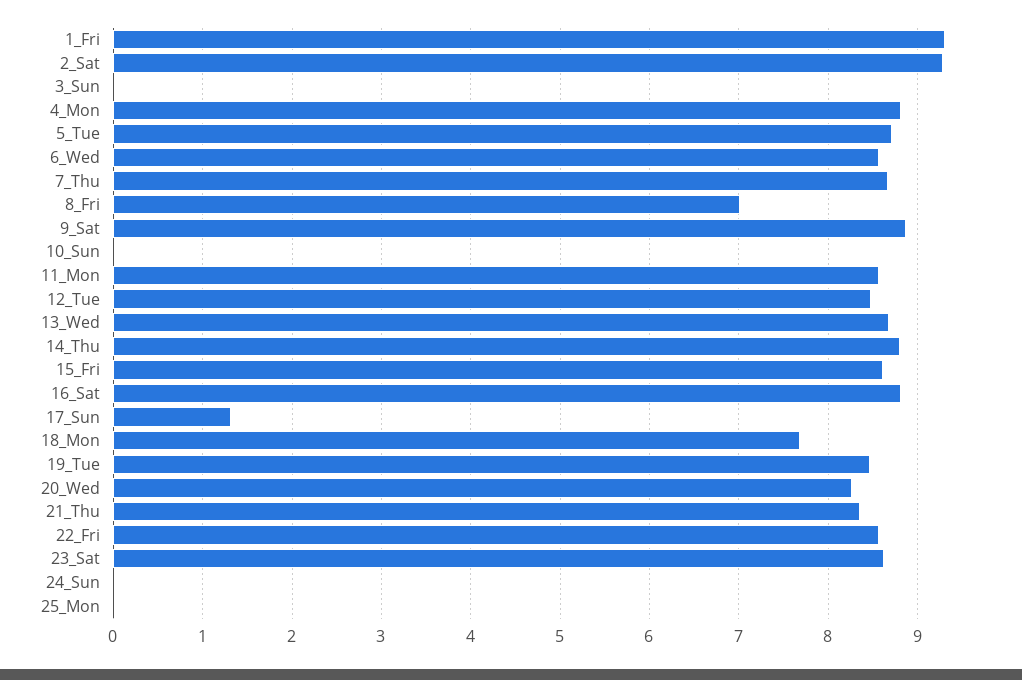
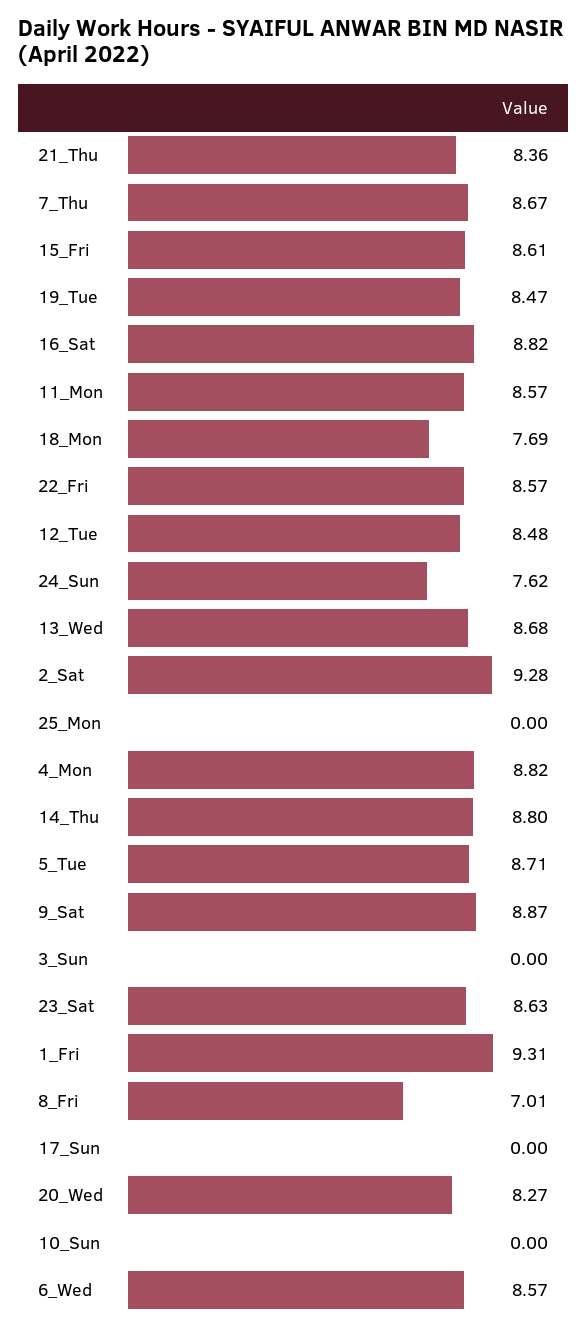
  {
    "1_Fri": 9.31,
    "2_Sat": 9.28,
    "3_Sun": 0,
    "4_Mon": 8.82,
    "5_Tue": 8.71,
    "6_Wed": 8.57,
    "7_Thu": 8.67,
    "8_Fri": 7.01,
    "9_Sat": 8.87,
    "10_Sun": 0,
    "11_Mon": 8.57,
    "12_Tue": 8.48,
    "13_Wed": 8.68,
    "14_Thu": 8.8,
    "15_Fri": 8.61,
    "16_Sat": 8.82,
-   "17_Sun": 1.3,
+   "17_Sun": 0,
    "18_Mon": 7.69,
    "19_Tue": 8.47,
    "20_Wed": 8.27,
    "21_Thu": 8.36,
    "22_Fri": 8.57,
    "23_Sat": 8.63,
-   "24_Sun": 0,
+   "24_Sun": 7.62,
    "25_Mon": 0
  }

